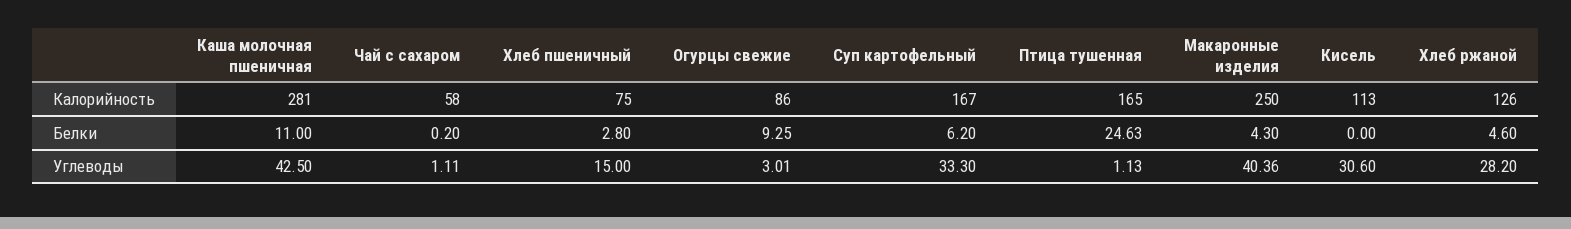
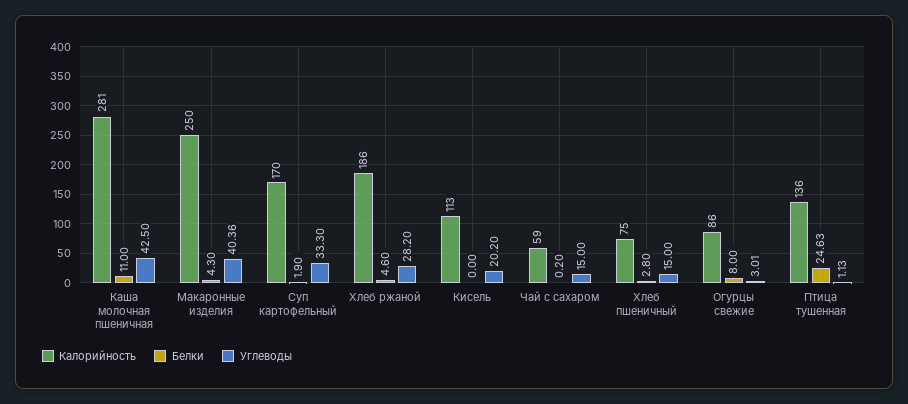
  {
    "Калорийность": {
      "Каша молочная пшеничная": 281,
-     "Чай с сахаром": 58,
+     "Чай с сахаром": 59,
      "Хлеб пшеничный": 75,
      "Огурцы свежие": 86,
-     "Суп картофельный": 167,
+     "Суп картофельный": 170,
-     "Птица тушенная": 165,
+     "Птица тушенная": 136,
      "Макаронные изделия": 250,
      "Кисель": 113,
-     "Хлеб ржаной": 126
+     "Хлеб ржаной": 186
    },
    "Белки": {
      "Каша молочная пшеничная": 11,
      "Чай с сахаром": 0.2,
      "Хлеб пшеничный": 2.8,
-     "Огурцы свежие": 9.25,
+     "Огурцы свежие": 8,
-     "Суп картофельный": 6.2,
+     "Суп картофельный": 1.9,
      "Птица тушенная": 24.63,
      "Макаронные изделия": 4.3,
      "Кисель": 0,
      "Хлеб ржаной": 4.6
    },
    "Углеводы": {
      "Каша молочная пшеничная": 42.5,
-     "Чай с сахаром": 1.11,
+     "Чай с сахаром": 15,
      "Хлеб пшеничный": 15,
      "Огурцы свежие": 3.01,
      "Суп картофельный": 33.3,
      "Птица тушенная": 1.13,
      "Макаронные изделия": 40.36,
-     "Кисель": 30.6,
+     "Кисель": 20.2,
      "Хлеб ржаной": 28.2
    }
  }

